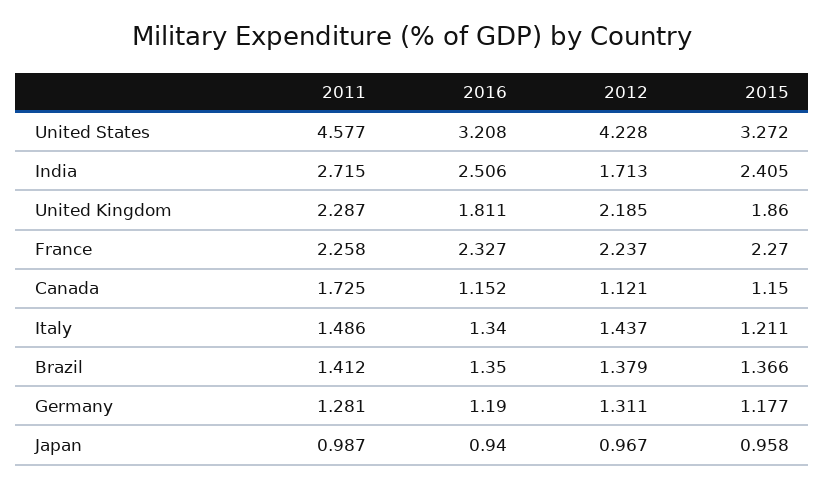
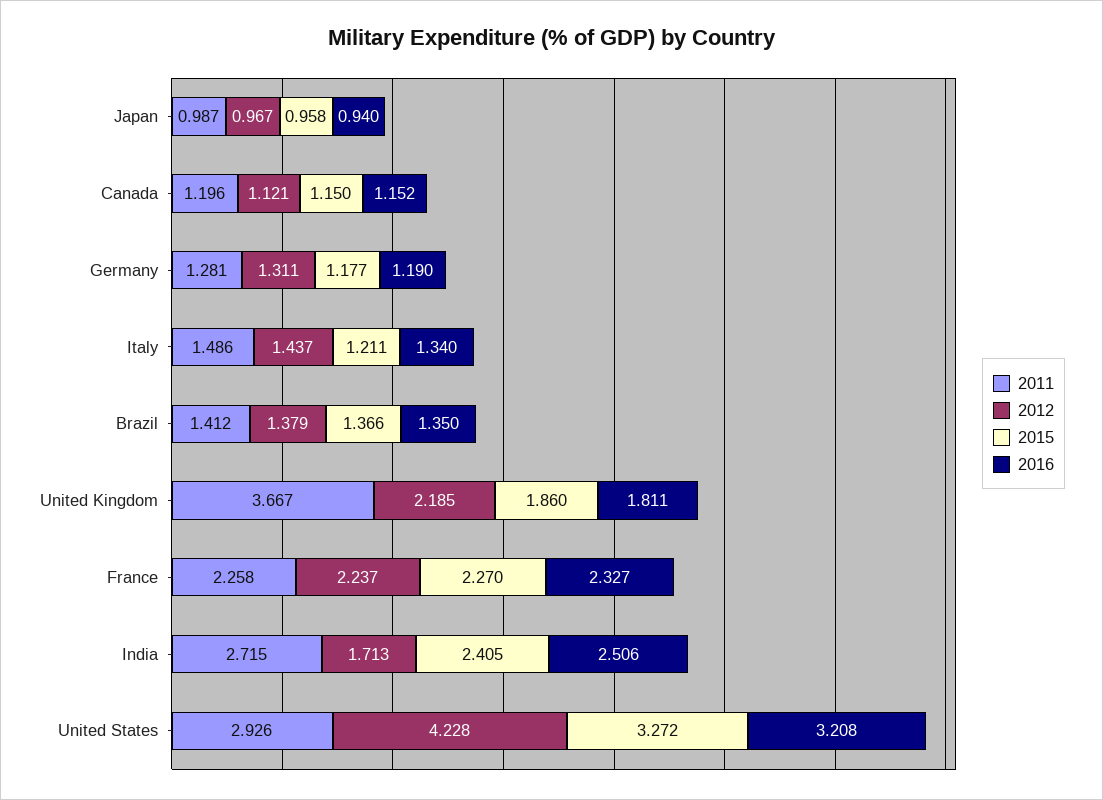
  {
    "2011": {
-     "United States": 4.577,
+     "United States": 2.926,
      "India": 2.715,
-     "United Kingdom": 2.287,
+     "United Kingdom": 3.667,
      "France": 2.258,
-     "Canada": 1.725,
+     "Canada": 1.196,
      "Italy": 1.486,
      "Brazil": 1.412,
      "Germany": 1.281,
      "Japan": 0.987
    },
    "2016": {
      "United States": 3.208,
      "India": 2.506,
      "United Kingdom": 1.811,
      "France": 2.327,
      "Canada": 1.152,
      "Italy": 1.34,
      "Brazil": 1.35,
      "Germany": 1.19,
      "Japan": 0.94
    },
    "2012": {
      "United States": 4.228,
      "India": 1.713,
      "United Kingdom": 2.185,
      "France": 2.237,
      "Canada": 1.121,
      "Italy": 1.437,
      "Brazil": 1.379,
      "Germany": 1.311,
      "Japan": 0.967
    },
    "2015": {
      "United States": 3.272,
      "India": 2.405,
      "United Kingdom": 1.86,
      "France": 2.27,
      "Canada": 1.15,
      "Italy": 1.211,
      "Brazil": 1.366,
      "Germany": 1.177,
      "Japan": 0.958
    }
  }

